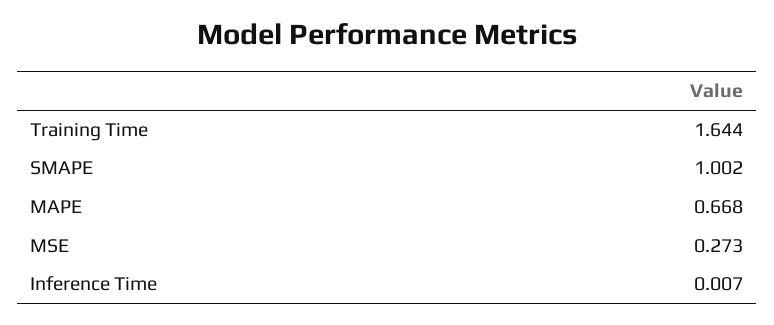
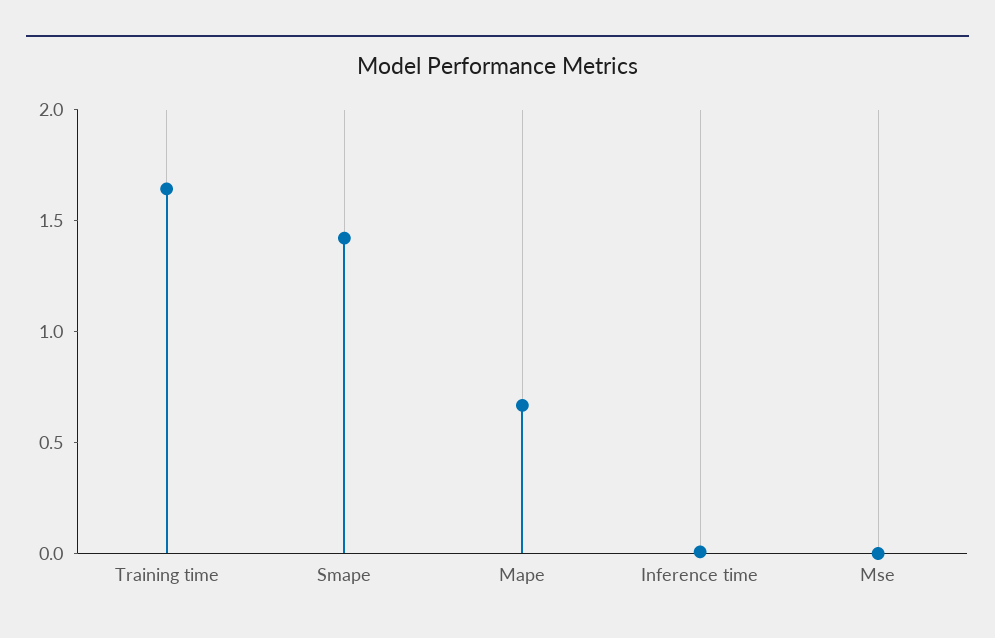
  {
    "Training Time": 1.644,
-   "SMAPE": 1.002,
+   "SMAPE": 1.4,
    "MAPE": 0.668,
-   "MSE": 0.273,
+   "MSE": 0,
    "Inference Time": 0.007
  }

